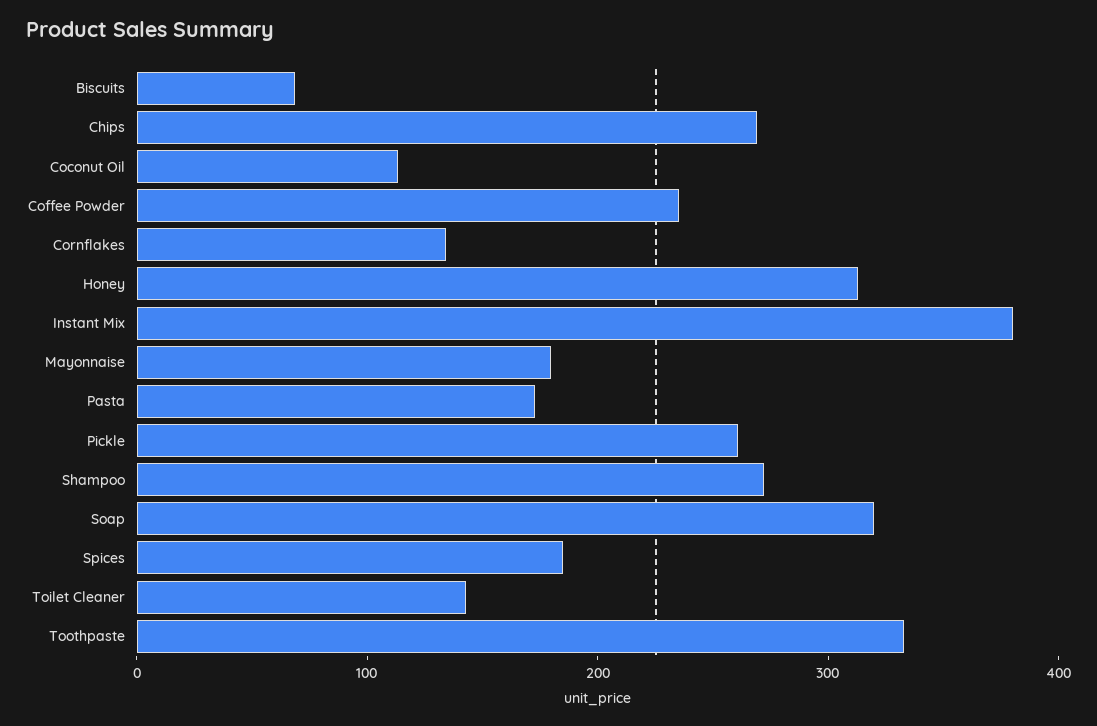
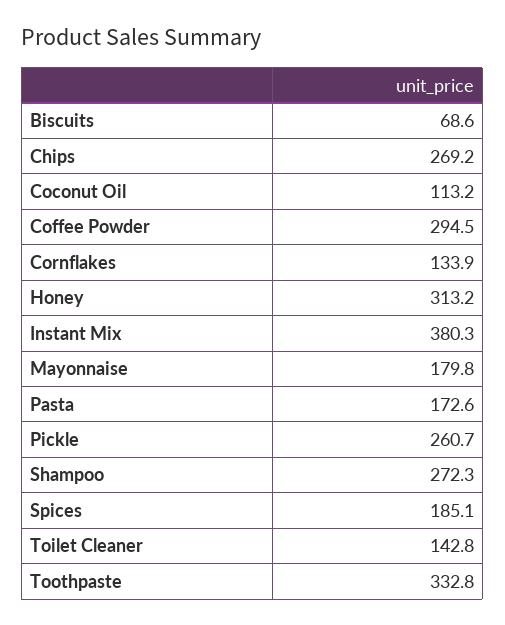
  {
    "Biscuits": 68.6,
    "Chips": 269.2,
    "Coconut Oil": 113.2,
-   "Coffee Powder": 240,
+   "Coffee Powder": 294.5,
    "Cornflakes": 133.9,
    "Honey": 313.2,
    "Instant Mix": 380.3,
    "Mayonnaise": 179.8,
    "Pasta": 172.6,
    "Pickle": 260.7,
    "Shampoo": 272.3,
-   "Soap": 320,
    "Spices": 185.1,
    "Toilet Cleaner": 142.8,
    "Toothpaste": 332.8
  }

